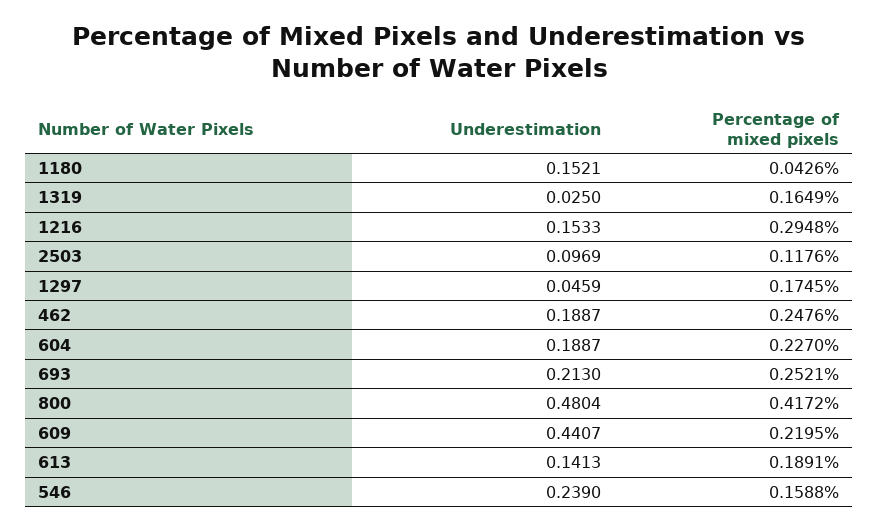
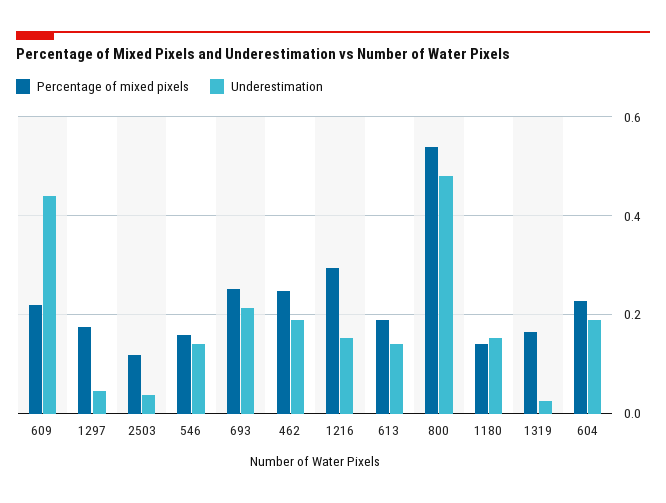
  {
    "Underestimation": {
      "1180": 0.1521,
      "1319": 0.025,
      "1216": 0.1533,
-     "2503": 0.0969,
+     "2503": 0.04,
      "1297": 0.0459,
      "462": 0.1887,
      "604": 0.1887,
      "693": 0.213,
      "800": 0.4804,
      "609": 0.4407,
      "613": 0.1413,
-     "546": 0.239
+     "546": 0.14
    },
    "Percentage of mixed pixels": {
-     "1180": 0.0426,
+     "1180": 0.14,
      "1319": 0.1649,
      "1216": 0.2948,
      "2503": 0.1176,
      "1297": 0.1745,
      "462": 0.2476,
      "604": 0.227,
      "693": 0.2521,
-     "800": 0.4172,
+     "800": 0.54,
      "609": 0.2195,
      "613": 0.1891,
      "546": 0.1588
    }
  }

